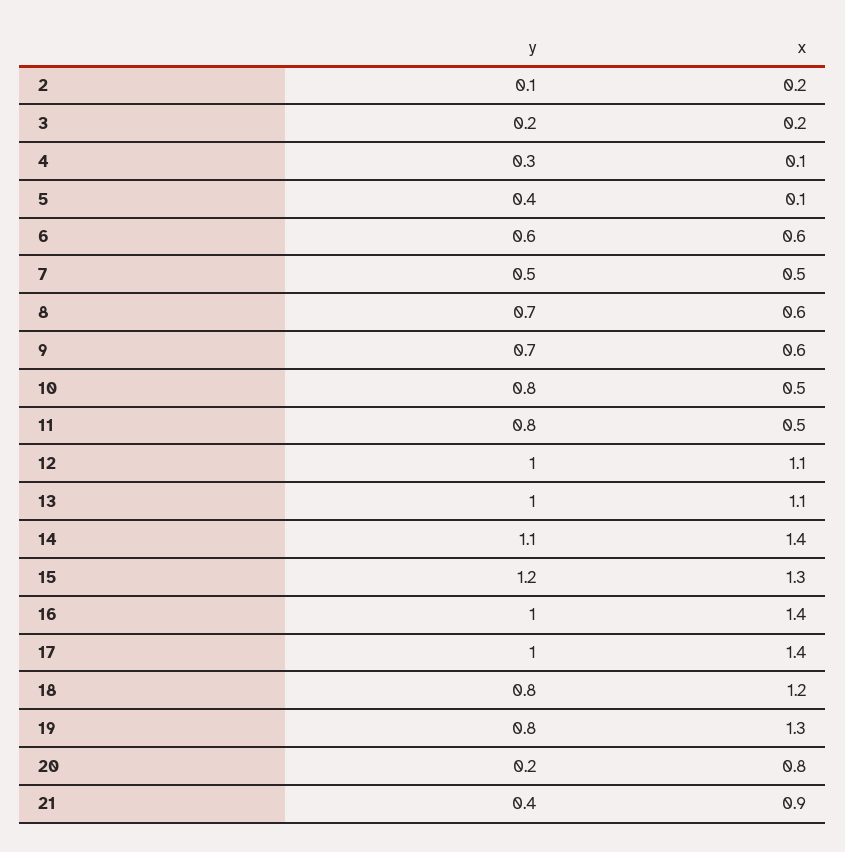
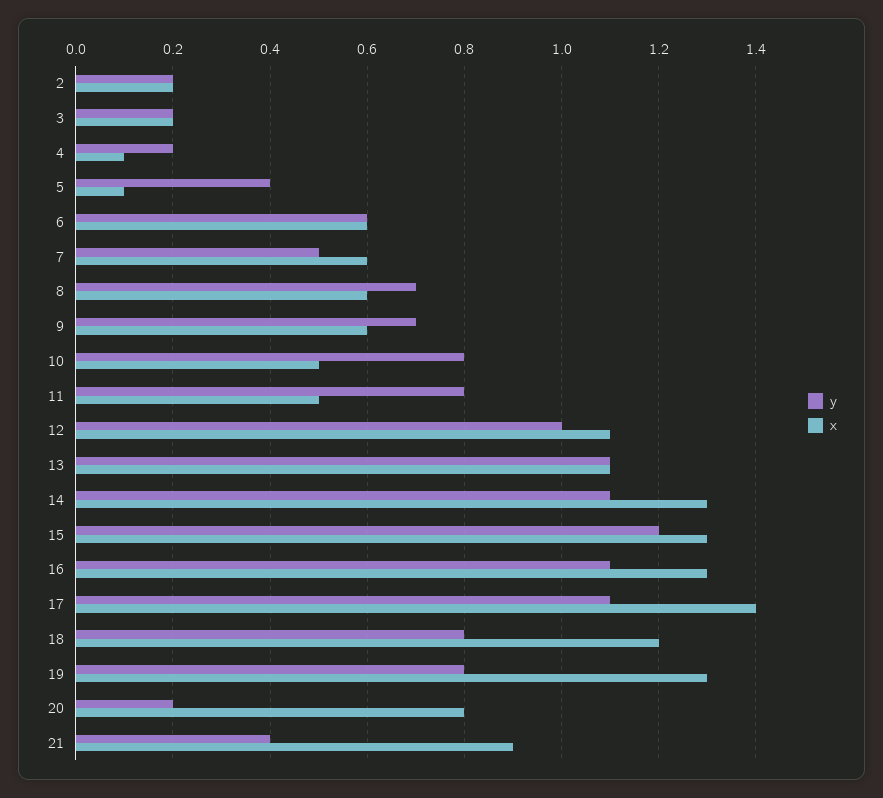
  {
    "y": {
-     "2": 0.1,
+     "2": 0.2,
      "3": 0.2,
-     "4": 0.3,
+     "4": 0.2,
      "5": 0.4,
      "6": 0.6,
      "7": 0.5,
      "8": 0.7,
      "9": 0.7,
      "10": 0.8,
      "11": 0.8,
      "12": 1,
-     "13": 1,
+     "13": 1.1,
      "14": 1.1,
      "15": 1.2,
-     "16": 1,
+     "16": 1.1,
-     "17": 1,
+     "17": 1.1,
      "18": 0.8,
      "19": 0.8,
      "20": 0.2,
      "21": 0.4
    },
    "x": {
      "2": 0.2,
      "3": 0.2,
      "4": 0.1,
      "5": 0.1,
      "6": 0.6,
-     "7": 0.5,
+     "7": 0.6,
      "8": 0.6,
      "9": 0.6,
      "10": 0.5,
      "11": 0.5,
      "12": 1.1,
      "13": 1.1,
-     "14": 1.4,
+     "14": 1.3,
      "15": 1.3,
-     "16": 1.4,
+     "16": 1.3,
      "17": 1.4,
      "18": 1.2,
      "19": 1.3,
      "20": 0.8,
      "21": 0.9
    }
  }

